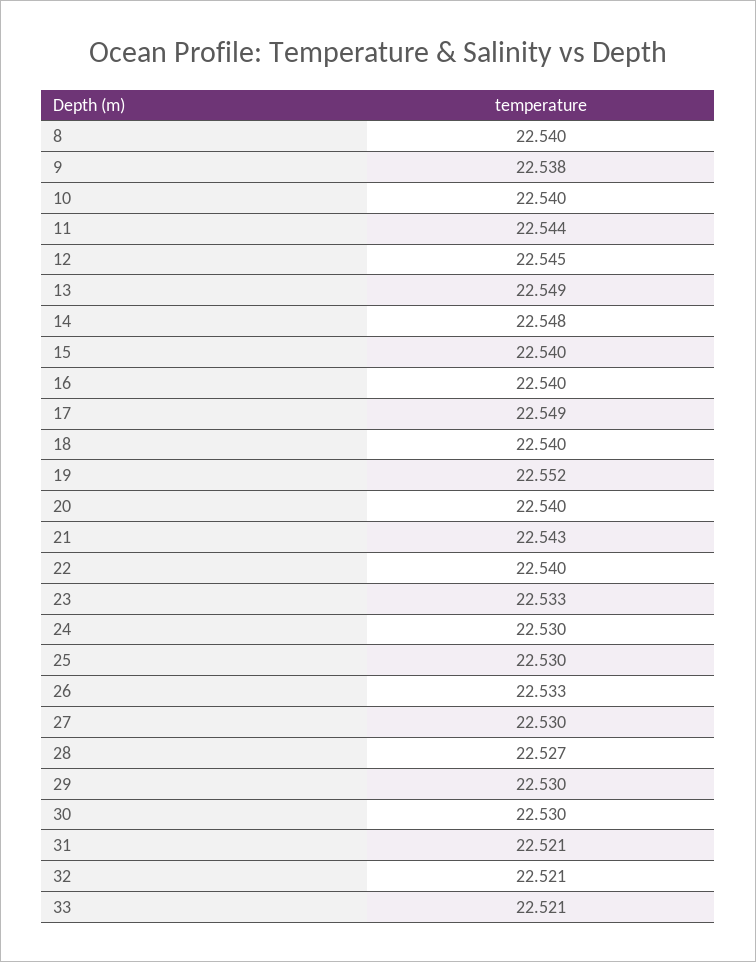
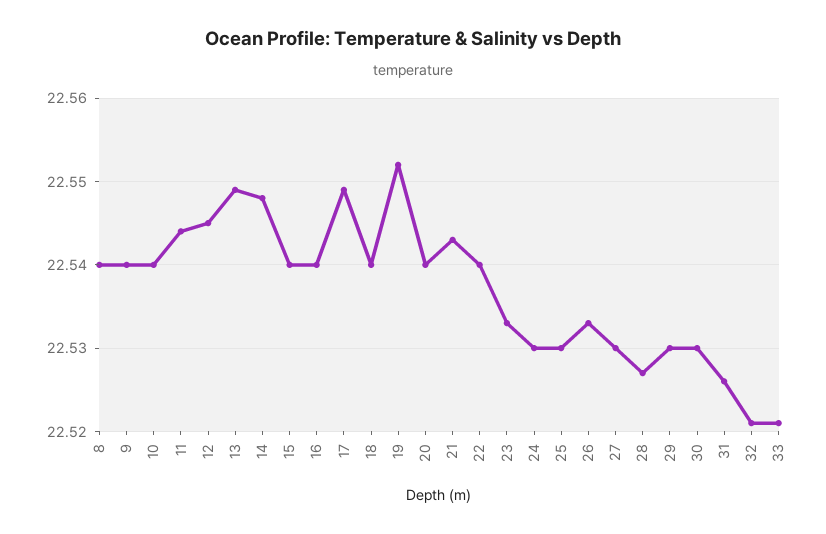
  {
    "8": 22.54,
-   "9": 22.538,
+   "9": 22.54,
    "10": 22.54,
    "11": 22.544,
    "12": 22.545,
    "13": 22.549,
    "14": 22.548,
    "15": 22.54,
    "16": 22.54,
    "17": 22.549,
    "18": 22.54,
    "19": 22.552,
    "20": 22.54,
    "21": 22.543,
    "22": 22.54,
    "23": 22.533,
    "24": 22.53,
    "25": 22.53,
    "26": 22.533,
    "27": 22.53,
    "28": 22.527,
    "29": 22.53,
    "30": 22.53,
-   "31": 22.521,
+   "31": 22.526,
    "32": 22.521,
    "33": 22.521
  }

